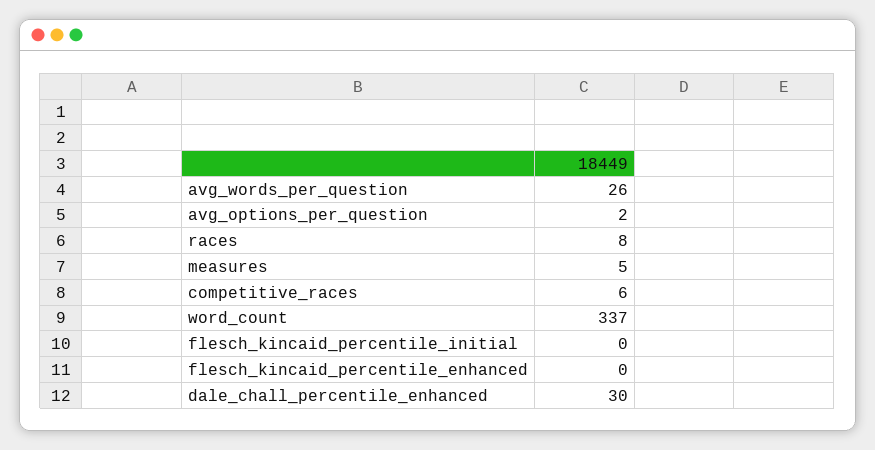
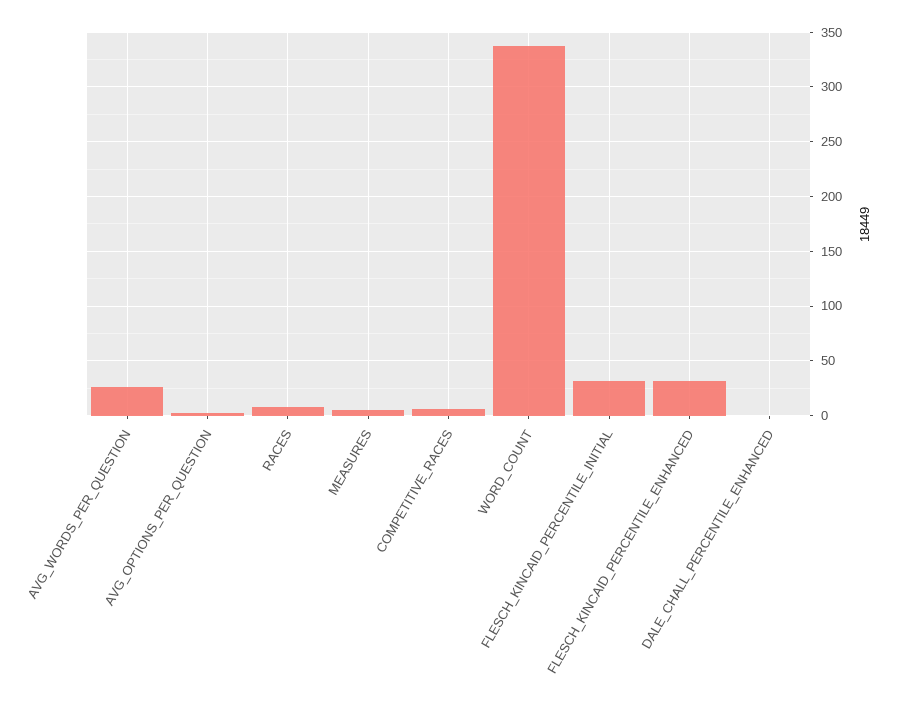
  {
    "avg_words_per_question": 26,
    "avg_options_per_question": 2,
    "races": 8,
    "measures": 5,
    "competitive_races": 6,
    "word_count": 337,
-   "flesch_kincaid_percentile_initial": 0,
+   "flesch_kincaid_percentile_initial": 30,
-   "flesch_kincaid_percentile_enhanced": 0,
+   "flesch_kincaid_percentile_enhanced": 30,
-   "dale_chall_percentile_enhanced": 30
+   "dale_chall_percentile_enhanced": 0
  }

